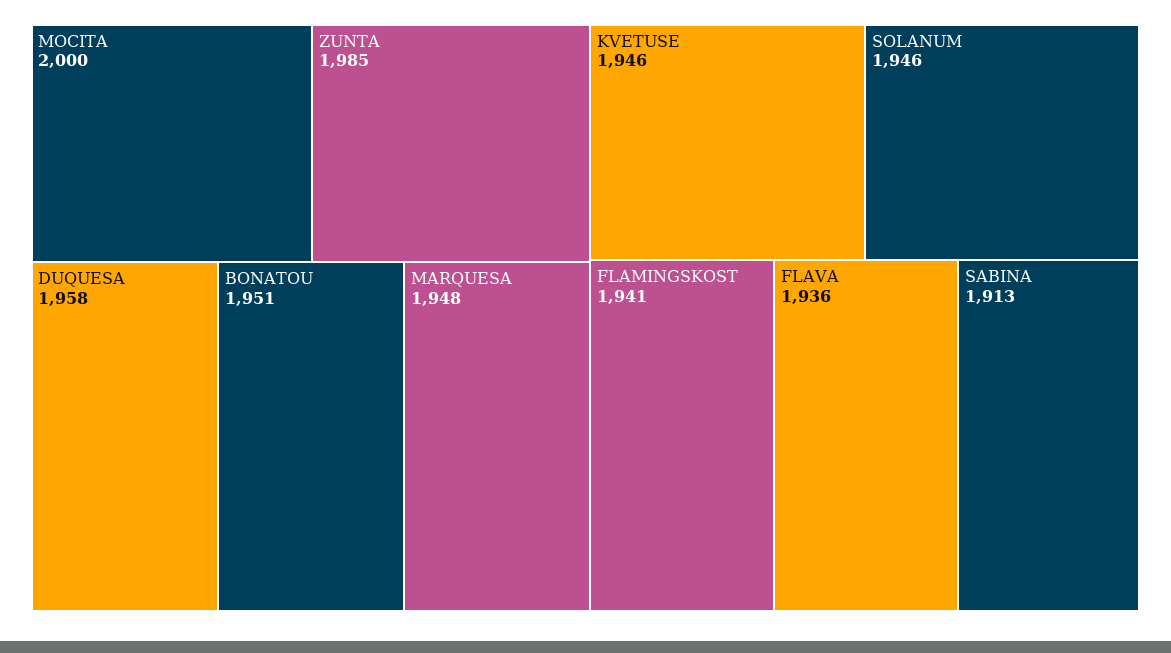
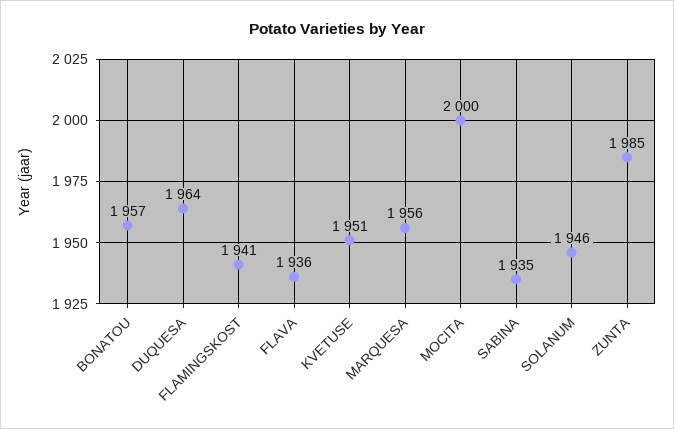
  {
    "MOCITA": 2000,
    "ZUNTA": 1985,
-   "DUQUESA": 1958,
+   "DUQUESA": 1964,
-   "BONATOU": 1951,
+   "BONATOU": 1957,
-   "MARQUESA": 1948,
+   "MARQUESA": 1956,
-   "KVETUSE": 1946,
+   "KVETUSE": 1951,
    "SOLANUM": 1946,
    "FLAMINGSKOST": 1941,
    "FLAVA": 1936,
-   "SABINA": 1913
+   "SABINA": 1935
  }

